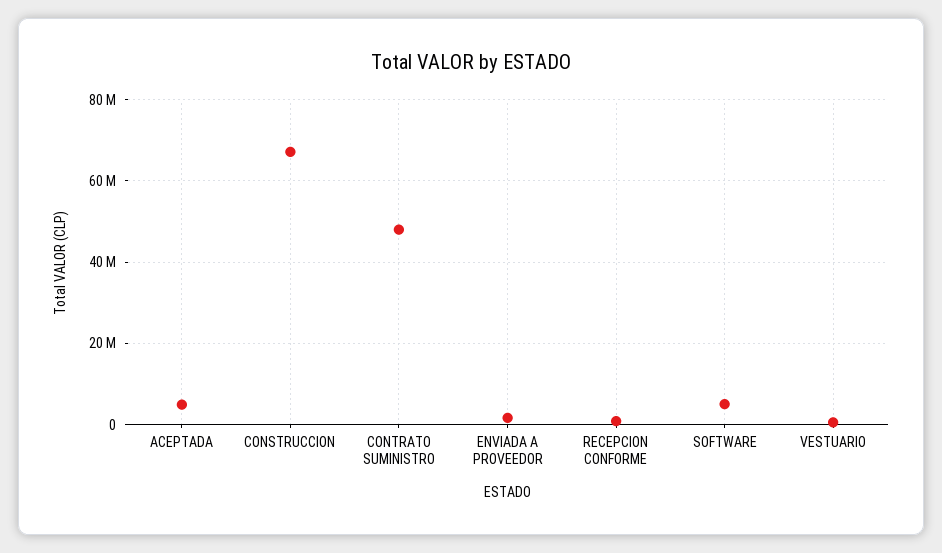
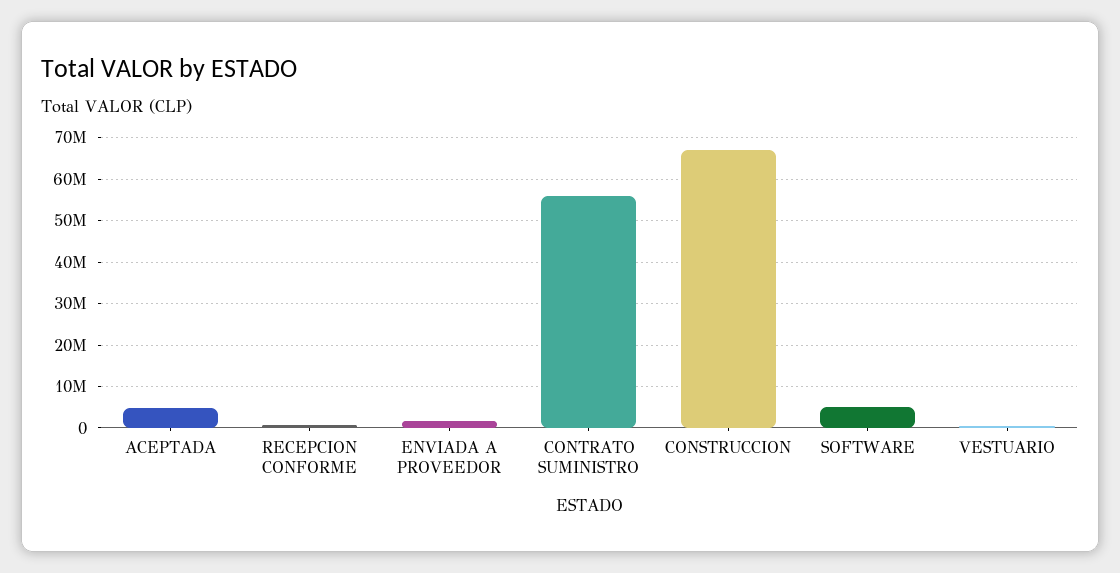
  {
    "ACEPTADA": 4000000,
    "CONSTRUCCION": 68000000,
-   "CONTRATO SUMINISTRO": 48000000,
+   "CONTRATO SUMINISTRO": 56000000,
    "ENVIADA A PROVEEDOR": 2000000,
    "RECEPCION CONFORME": 0,
    "SOFTWARE": 6000000,
    "VESTUARIO": 0
  }

